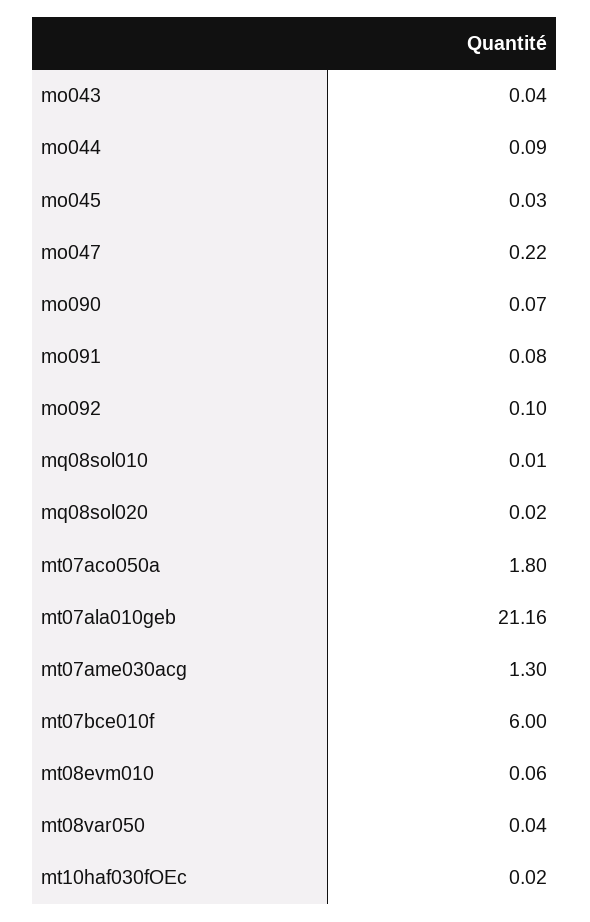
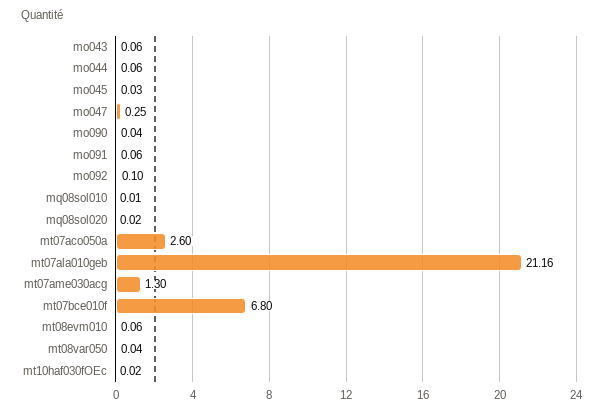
  {
-   "mo043": 0.04,
+   "mo043": 0.06,
-   "mo044": 0.09,
+   "mo044": 0.06,
    "mo045": 0.03,
-   "mo047": 0.22,
+   "mo047": 0.25,
-   "mo090": 0.07,
+   "mo090": 0.04,
-   "mo091": 0.08,
+   "mo091": 0.06,
    "mo092": 0.1,
    "mq08sol010": 0.01,
    "mq08sol020": 0.02,
-   "mt07aco050a": 1.8,
+   "mt07aco050a": 2.6,
    "mt07ala010geb": 21.16,
    "mt07ame030acg": 1.3,
-   "mt07bce010f": 6,
+   "mt07bce010f": 6.8,
    "mt08evm010": 0.06,
    "mt08var050": 0.04,
    "mt10haf030fOEc": 0.02
  }

